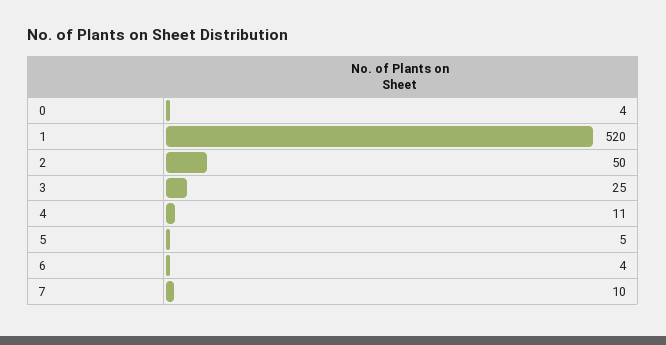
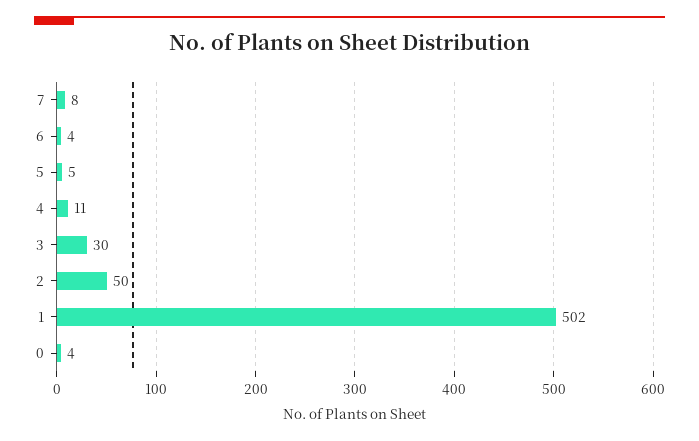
  {
    "0": 4,
-   "1": 520,
+   "1": 502,
    "2": 50,
-   "3": 25,
+   "3": 30,
    "4": 11,
    "5": 5,
    "6": 4,
-   "7": 10
+   "7": 8
  }

